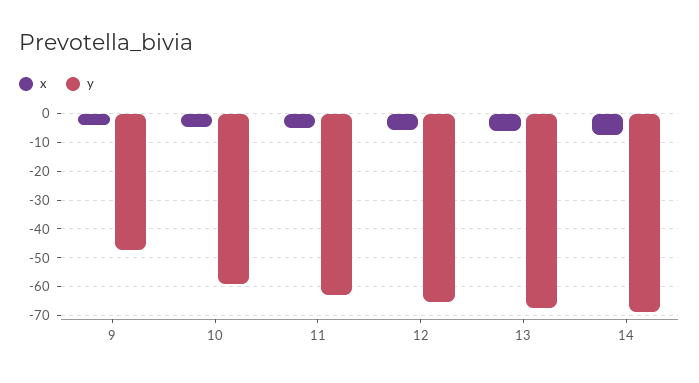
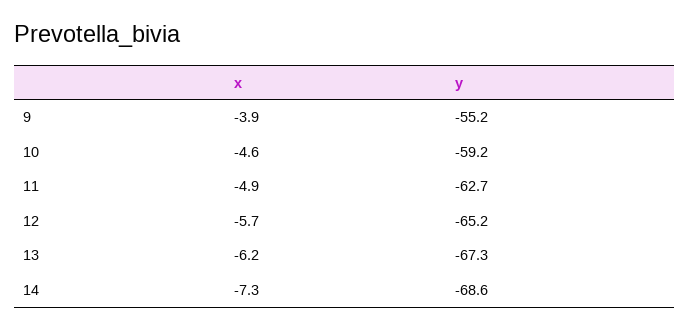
  {
    "x": {
      "9": -3.9,
      "10": -4.6,
      "11": -4.9,
      "12": -5.7,
      "13": -6.2,
      "14": -7.3
    },
    "y": {
-     "9": -47.5,
+     "9": -55.2,
      "10": -59.2,
      "11": -62.7,
      "12": -65.2,
      "13": -67.3,
      "14": -68.6
    }
  }

